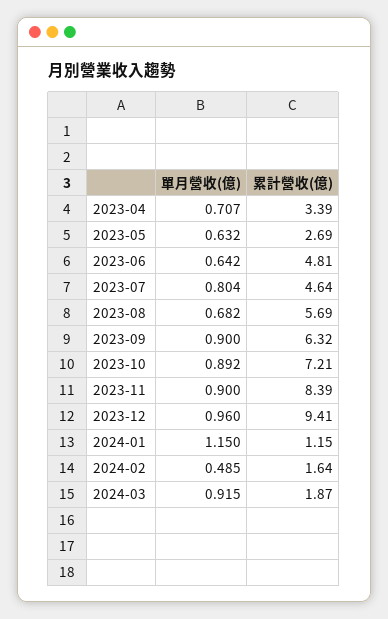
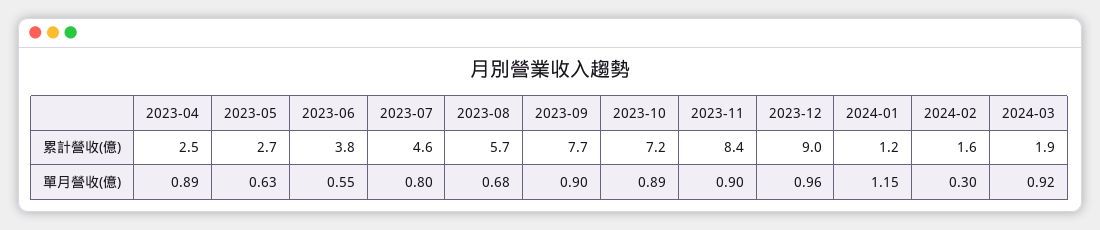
  {
    "單月營收(億)": {
-     "2023-04": 0.707,
+     "2023-04": 0.89,
      "2023-05": 0.632,
-     "2023-06": 0.642,
+     "2023-06": 0.55,
      "2023-07": 0.804,
      "2023-08": 0.682,
      "2023-09": 0.9,
      "2023-10": 0.892,
      "2023-11": 0.9,
      "2023-12": 0.96,
      "2024-01": 1.15,
-     "2024-02": 0.485,
+     "2024-02": 0.3,
      "2024-03": 0.915
    },
    "累計營收(億)": {
-     "2023-04": 3.39,
+     "2023-04": 2.5,
      "2023-05": 2.69,
-     "2023-06": 4.81,
+     "2023-06": 3.8,
      "2023-07": 4.64,
      "2023-08": 5.69,
-     "2023-09": 6.32,
+     "2023-09": 7.7,
      "2023-10": 7.21,
      "2023-11": 8.39,
-     "2023-12": 9.41,
+     "2023-12": 9,
      "2024-01": 1.15,
      "2024-02": 1.64,
      "2024-03": 1.87
    }
  }

